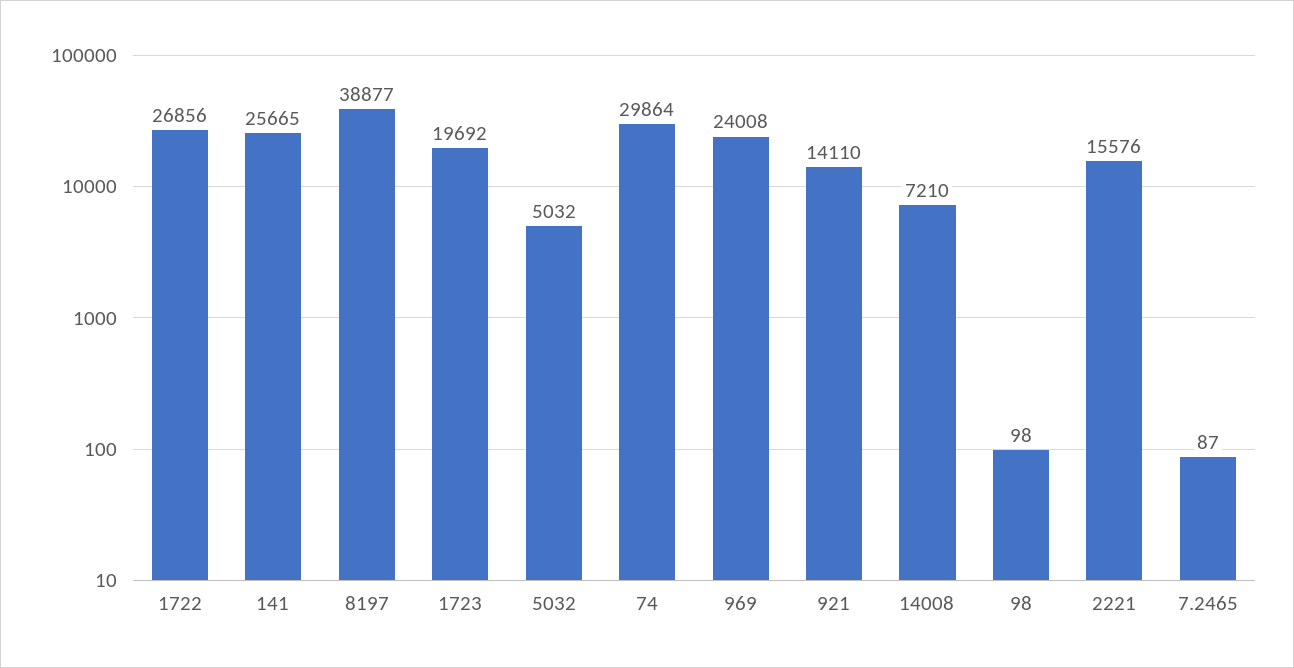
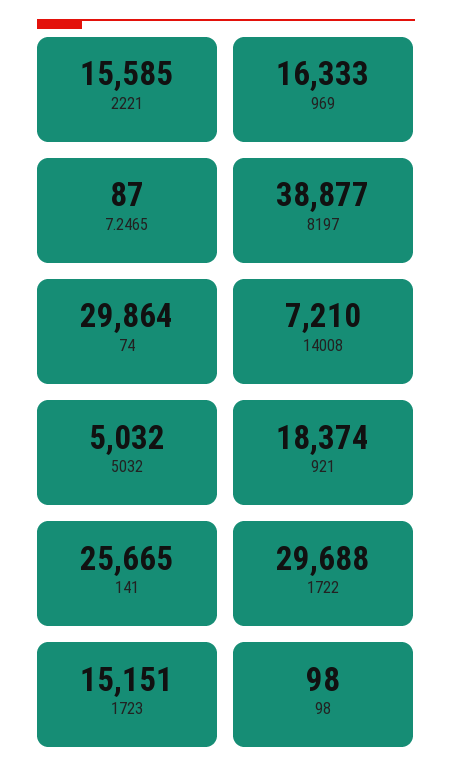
  {
-   "1722": 26856,
+   "1722": 29688,
    "141": 25665,
    "8197": 38877,
-   "1723": 19692,
+   "1723": 15151,
    "5032": 5032,
    "74": 29864,
-   "969": 24008,
+   "969": 16333,
-   "921": 14110,
+   "921": 18374,
    "14008": 7210,
    "98": 98,
-   "2221": 15576,
+   "2221": 15585,
    "7.2465": 87
  }

